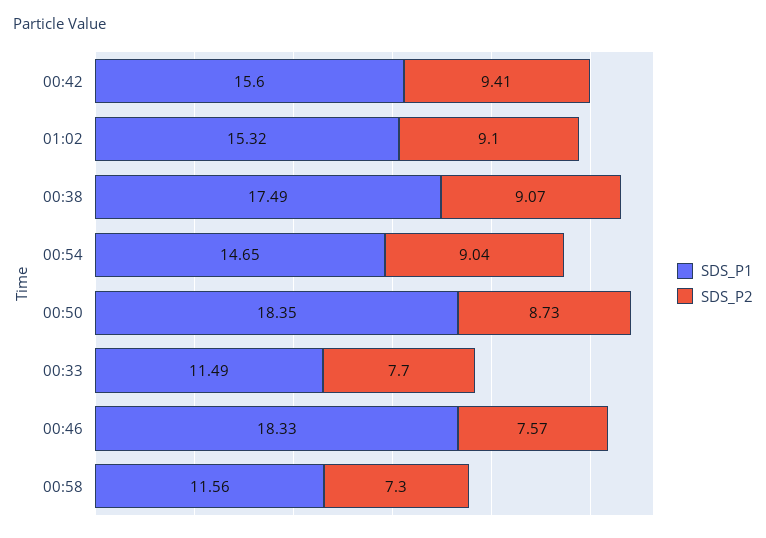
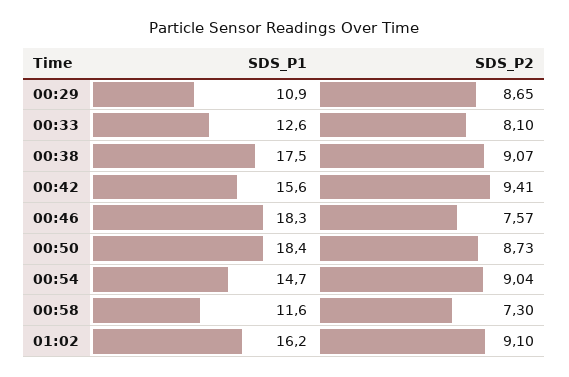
  {
    "SDS_P1": {
      "00:42": 15.6,
-     "01:02": 15.32,
+     "01:02": 16.2,
      "00:38": 17.49,
      "00:54": 14.65,
      "00:50": 18.35,
-     "00:33": 11.49,
+     "00:33": 12.6,
      "00:46": 18.33,
-     "00:58": 11.56
+     "00:58": 11.56,
+     "00:29": 10.9
    },
    "SDS_P2": {
      "00:42": 9.41,
      "01:02": 9.1,
      "00:38": 9.07,
      "00:54": 9.04,
      "00:50": 8.73,
-     "00:33": 7.7,
+     "00:33": 8.1,
      "00:46": 7.57,
-     "00:58": 7.3
+     "00:58": 7.3,
+     "00:29": 8.65
    }
  }

